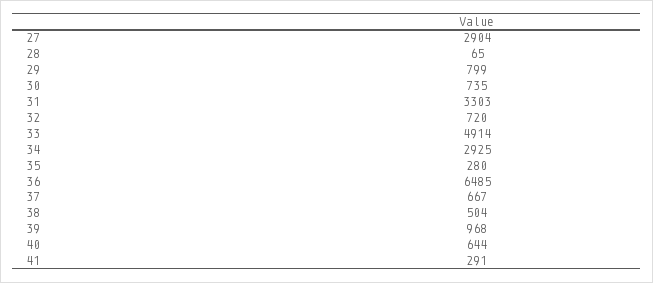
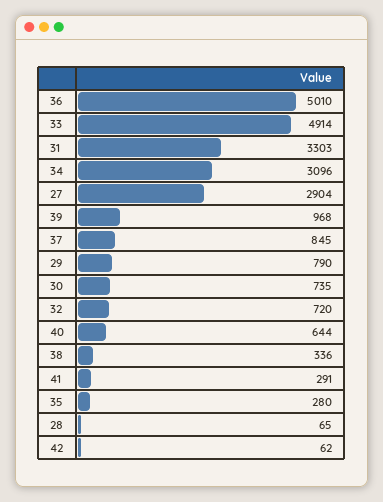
  {
    "27": 2904,
    "28": 65,
-   "29": 799,
+   "29": 790,
    "30": 735,
    "31": 3303,
    "32": 720,
    "33": 4914,
-   "34": 2925,
+   "34": 3096,
    "35": 280,
-   "36": 6485,
+   "36": 5010,
-   "37": 667,
+   "37": 845,
-   "38": 504,
+   "38": 336,
    "39": 968,
    "40": 644,
-   "41": 291
+   "41": 291,
+   "42": 62
  }

